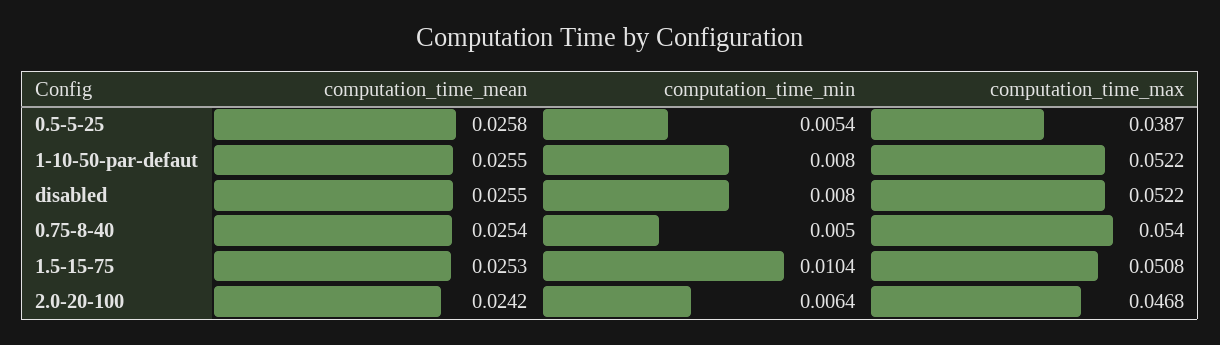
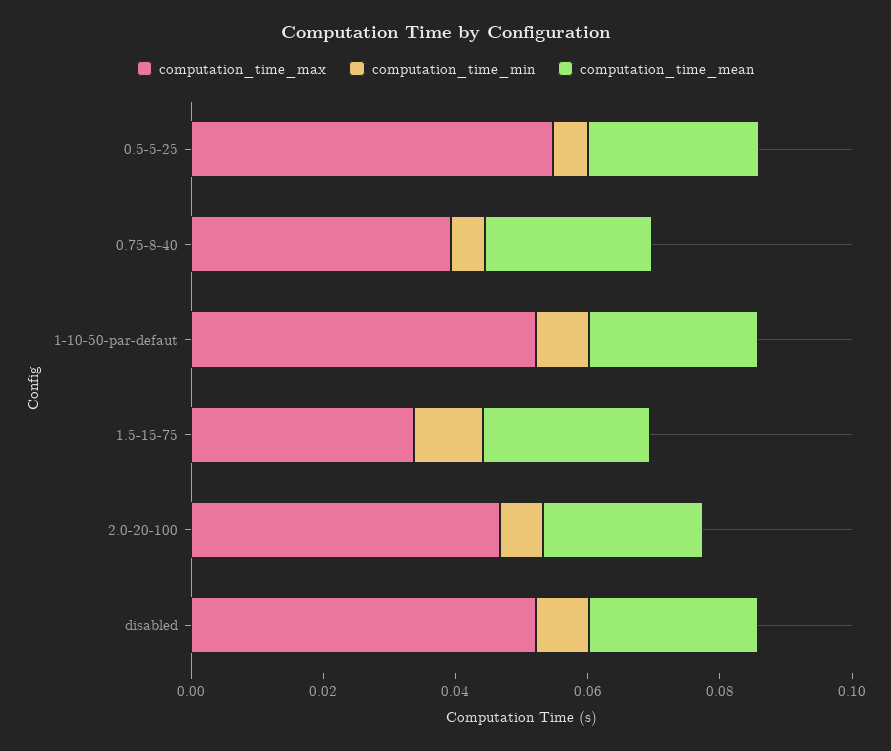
  {
    "computation_time_mean": {
      "0.5-5-25": 0.0258,
      "1-10-50-par-defaut": 0.0255,
      "disabled": 0.0255,
      "0.75-8-40": 0.0254,
      "1.5-15-75": 0.0253,
      "2.0-20-100": 0.0242
    },
    "computation_time_min": {
      "0.5-5-25": 0.0054,
      "1-10-50-par-defaut": 0.008,
      "disabled": 0.008,
      "0.75-8-40": 0.005,
      "1.5-15-75": 0.0104,
      "2.0-20-100": 0.0064
    },
    "computation_time_max": {
-     "0.5-5-25": 0.0387,
+     "0.5-5-25": 0.055,
      "1-10-50-par-defaut": 0.0522,
      "disabled": 0.0522,
-     "0.75-8-40": 0.054,
+     "0.75-8-40": 0.04,
-     "1.5-15-75": 0.0508,
+     "1.5-15-75": 0.035,
      "2.0-20-100": 0.0468
    }
  }

